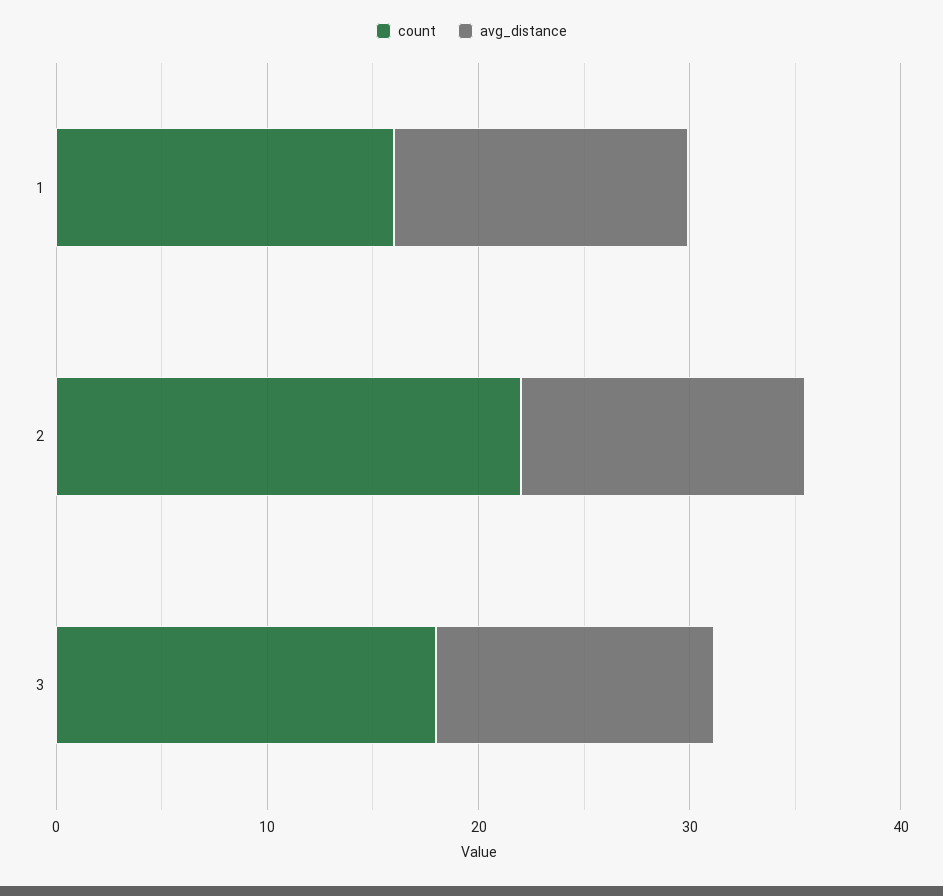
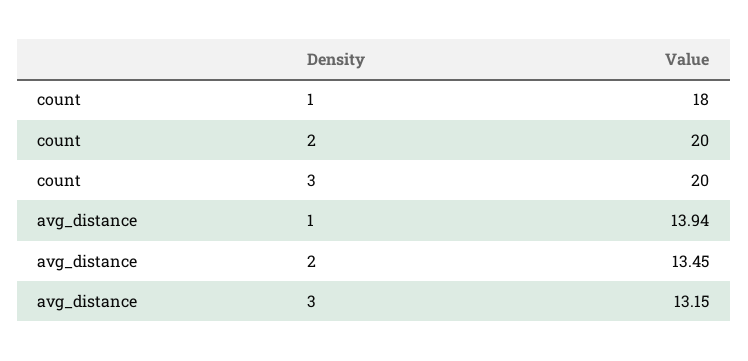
  {
    "count": {
-     "1": 16,
+     "1": 18,
-     "2": 22,
+     "2": 20,
-     "3": 18
+     "3": 20
    },
    "avg_distance": {
      "1": 13.94,
      "2": 13.45,
      "3": 13.15
    }
  }

